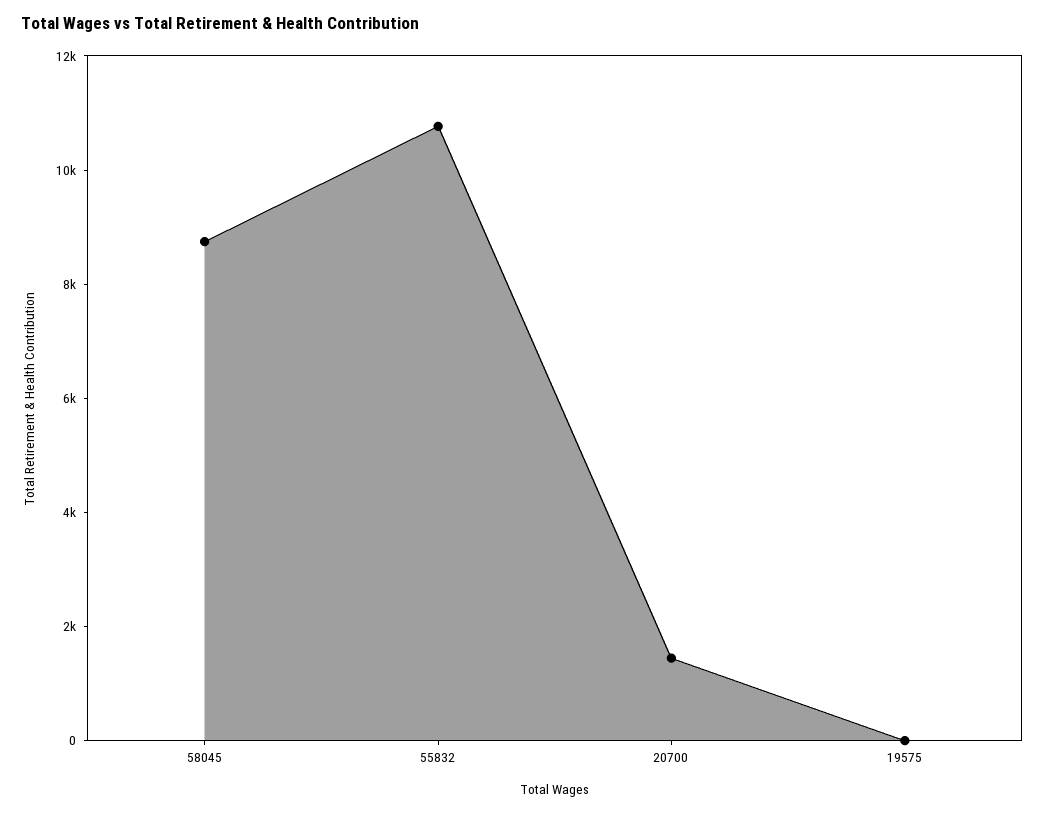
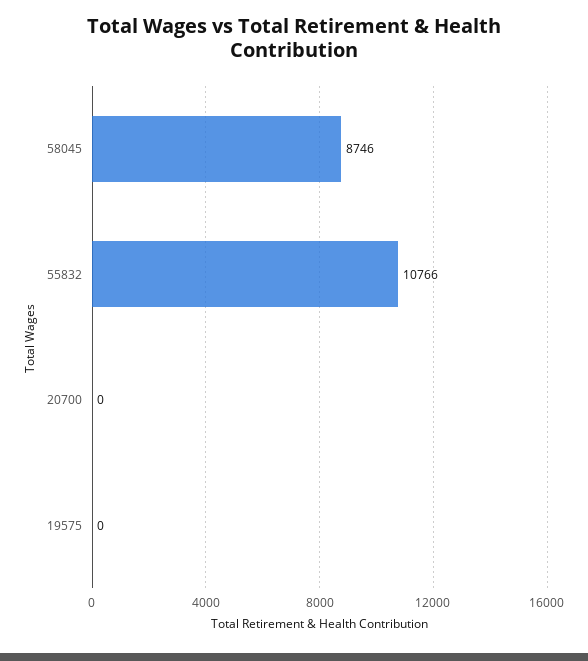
  {
    "58045": 8746,
    "55832": 10766,
-   "20700": 1500,
+   "20700": 0,
    "19575": 0
  }

